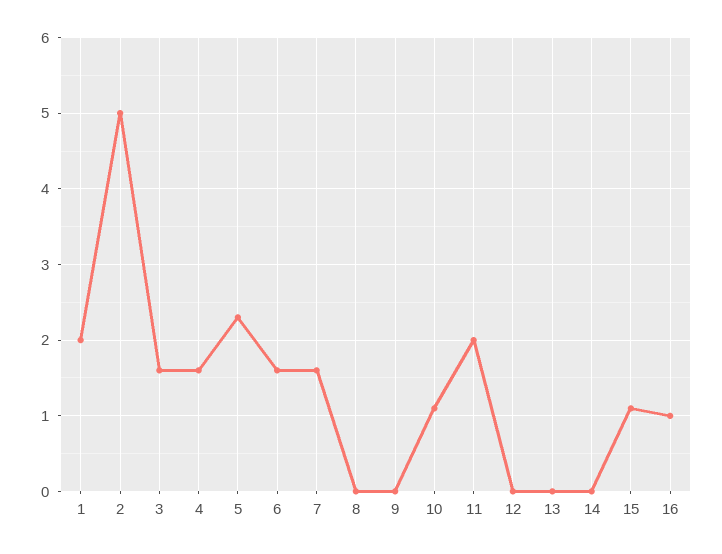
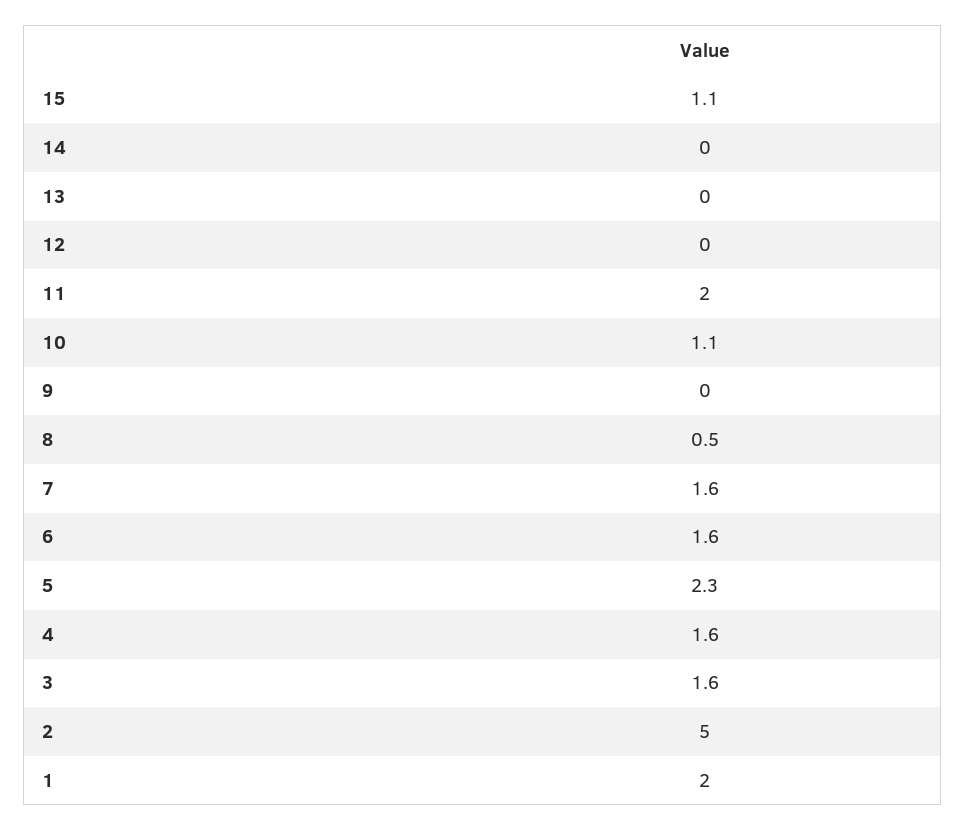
  {
    "1": 2,
    "2": 5,
    "3": 1.6,
    "4": 1.6,
    "5": 2.3,
    "6": 1.6,
    "7": 1.6,
-   "8": 0,
+   "8": 0.5,
    "9": 0,
    "10": 1.1,
    "11": 2,
    "12": 0,
    "13": 0,
    "14": 0,
-   "15": 1.1,
+   "15": 1.1
-   "16": 1
  }

